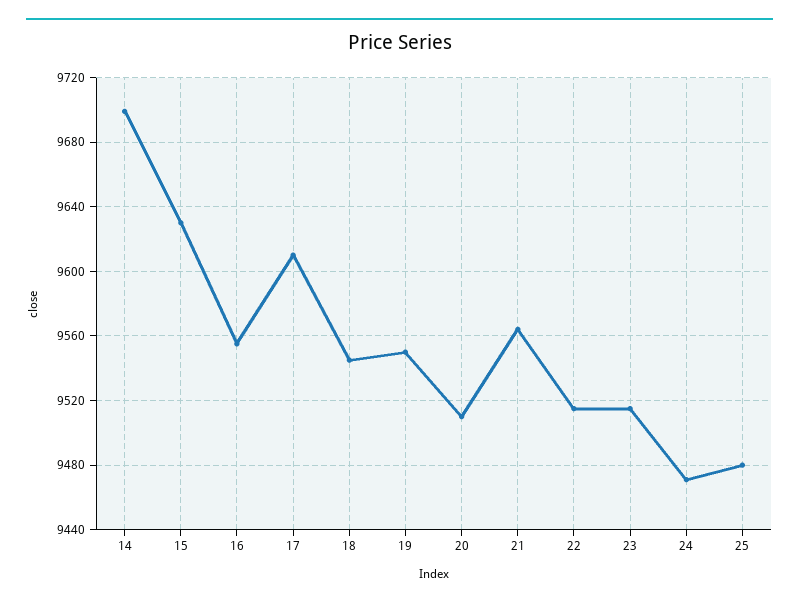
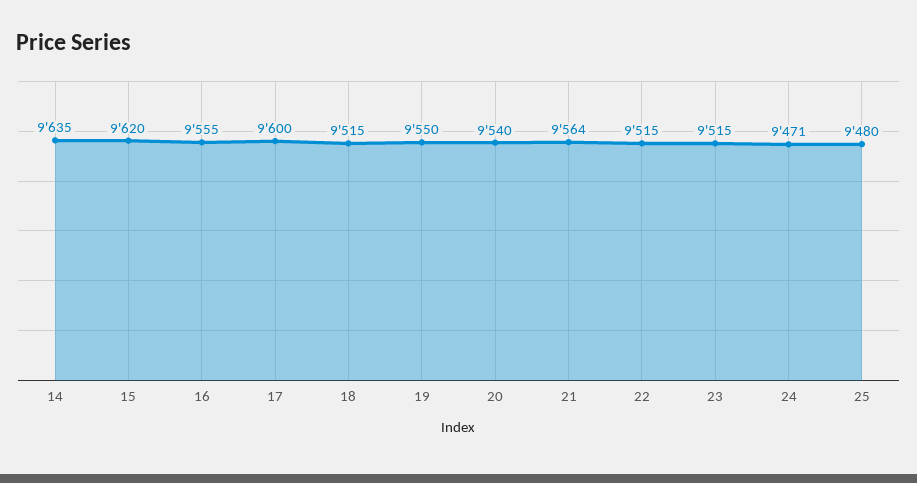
  {
-   "14": 9700,
+   "14": 9635,
-   "15": 9630,
+   "15": 9620,
    "16": 9555,
-   "17": 9610,
+   "17": 9600,
-   "18": 9545,
+   "18": 9515,
    "19": 9550,
-   "20": 9510,
+   "20": 9540,
    "21": 9564,
    "22": 9515,
    "23": 9515,
    "24": 9471,
    "25": 9480
  }

